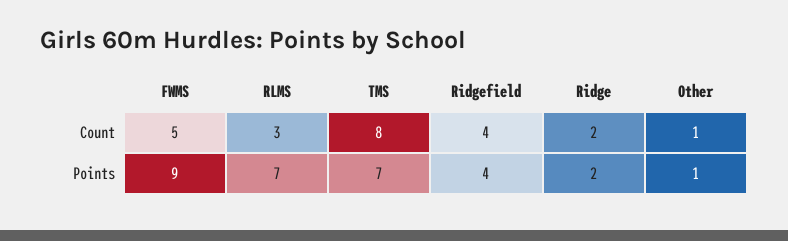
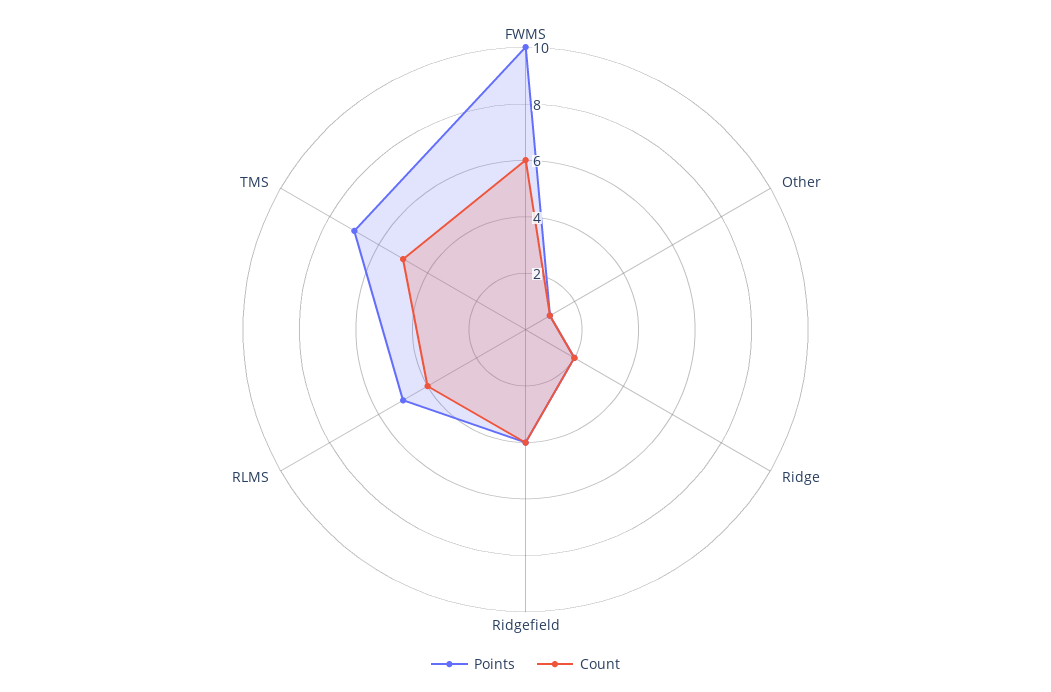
  {
    "Count": {
-     "FWMS": 5,
+     "FWMS": 6,
-     "RLMS": 3,
+     "RLMS": 4,
-     "TMS": 8,
+     "TMS": 5,
      "Ridgefield": 4,
      "Ridge": 2,
      "Other": 1
    },
    "Points": {
-     "FWMS": 9,
+     "FWMS": 10,
-     "RLMS": 7,
+     "RLMS": 5,
      "TMS": 7,
      "Ridgefield": 4,
      "Ridge": 2,
      "Other": 1
    }
  }

